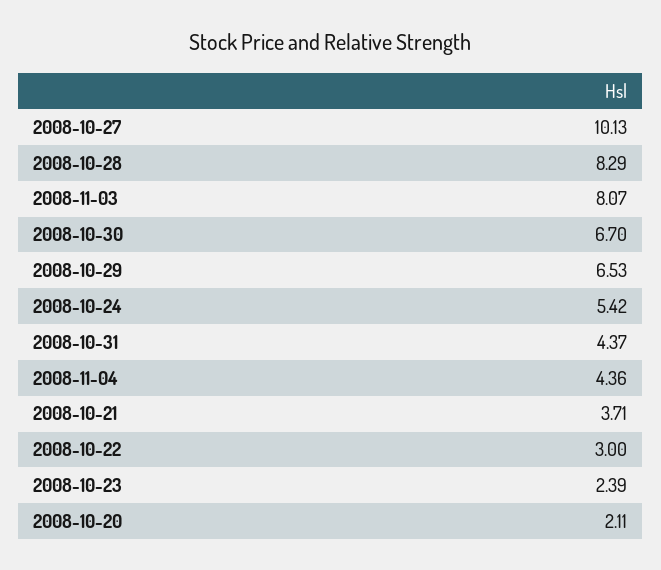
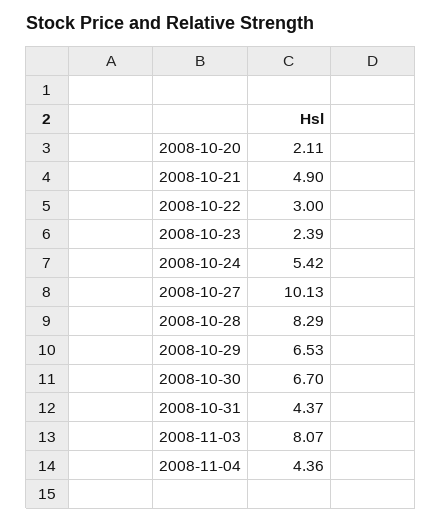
  {
    "2008-10-27": 10.13,
    "2008-10-28": 8.29,
    "2008-11-03": 8.07,
    "2008-10-30": 6.7,
    "2008-10-29": 6.53,
    "2008-10-24": 5.42,
    "2008-10-31": 4.37,
    "2008-11-04": 4.36,
-   "2008-10-21": 3.71,
+   "2008-10-21": 4.9,
    "2008-10-22": 3,
    "2008-10-23": 2.39,
    "2008-10-20": 2.11
  }

